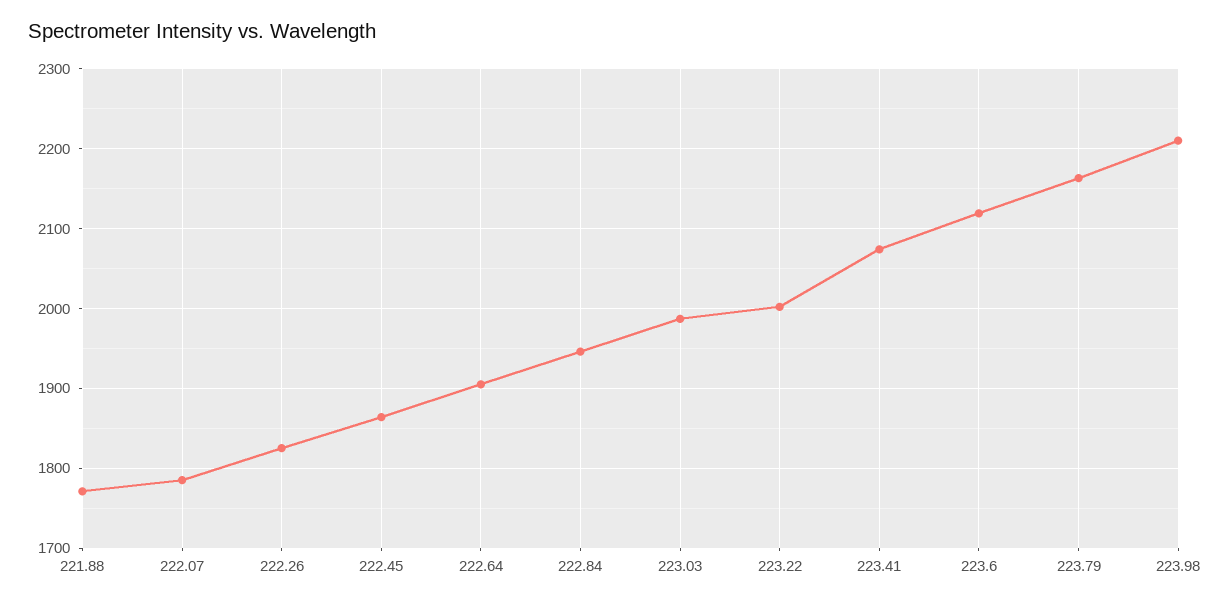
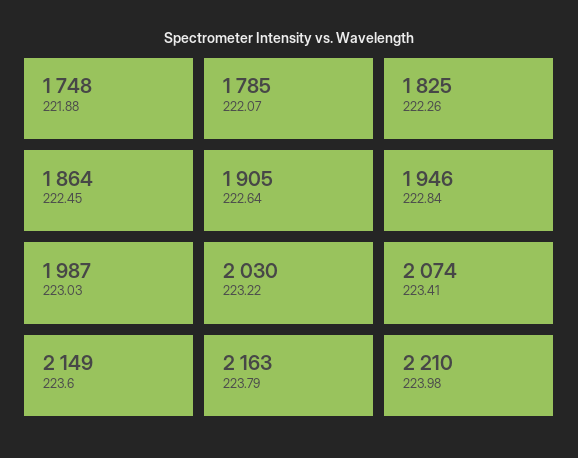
  {
-   "221.88": 1770,
+   "221.88": 1748,
    "222.07": 1785,
    "222.26": 1825,
    "222.45": 1864,
    "222.64": 1905,
    "222.84": 1946,
    "223.03": 1987,
-   "223.22": 2000,
+   "223.22": 2030,
    "223.41": 2074,
-   "223.6": 2120,
+   "223.6": 2149,
    "223.79": 2163,
    "223.98": 2210
  }

